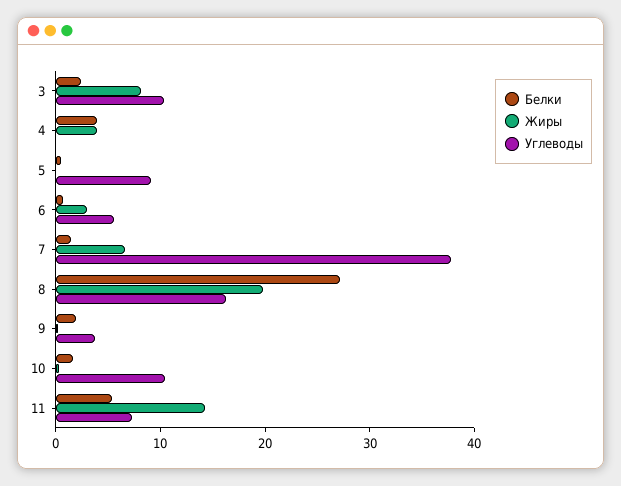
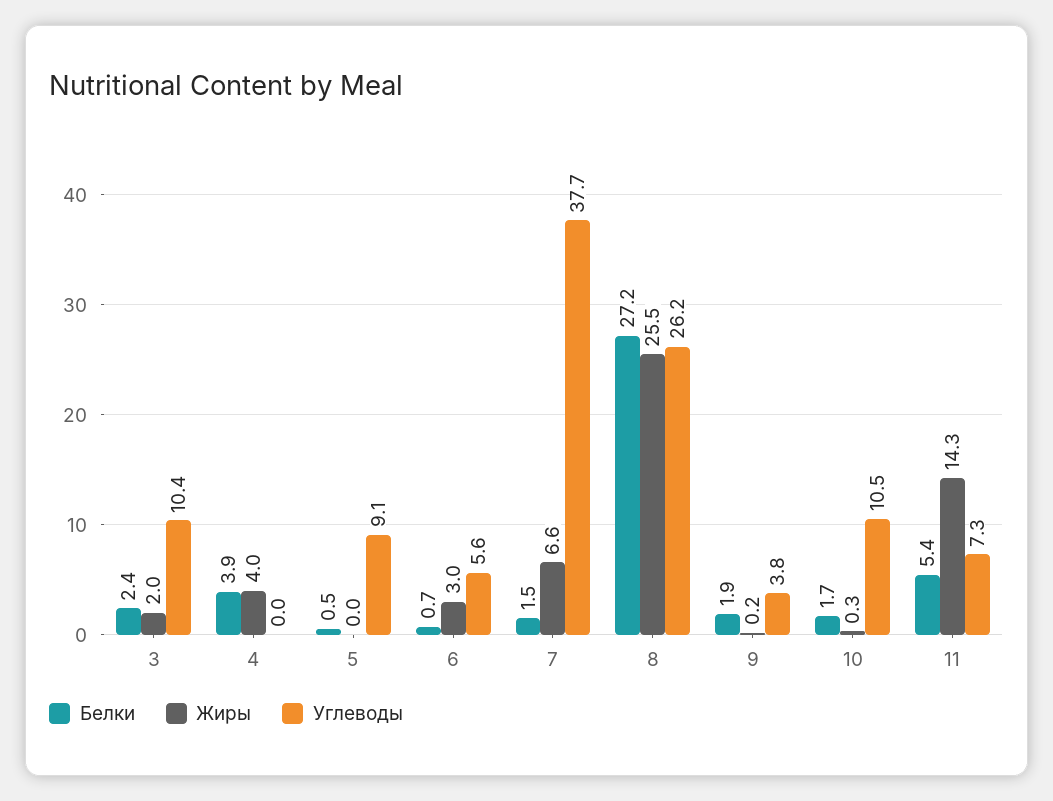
  {
    "Белки": {
      "3": 2.4,
      "4": 3.9,
      "5": 0.5,
      "6": 0.7,
      "7": 1.5,
      "8": 27.2,
      "9": 1.9,
      "10": 1.7,
      "11": 5.4
    },
    "Жиры": {
-     "3": 8,
+     "3": 2,
      "4": 4,
      "5": 0,
      "6": 3,
      "7": 6.6,
-     "8": 20,
+     "8": 25.5,
      "9": 0.2,
      "10": 0.3,
      "11": 14.3
    },
    "Углеводы": {
      "3": 10.4,
      "4": 0,
      "5": 9.1,
      "6": 5.6,
      "7": 37.7,
-     "8": 16,
+     "8": 26.2,
      "9": 3.8,
      "10": 10.5,
      "11": 7.3
    }
  }

